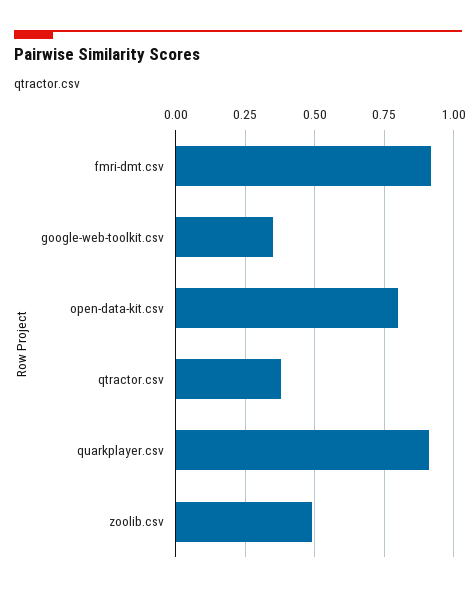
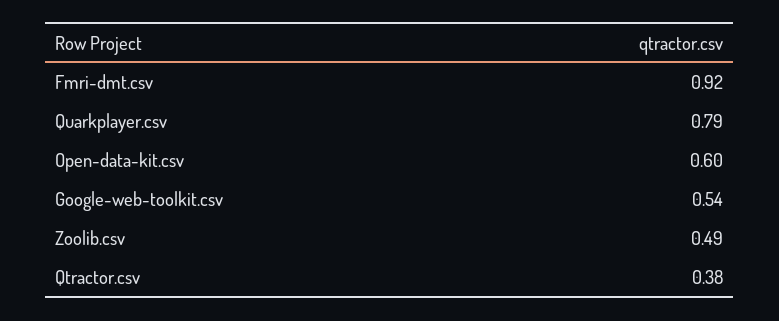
  {
    "fmri-dmt.csv": 0.92,
-   "google-web-toolkit.csv": 0.35,
+   "google-web-toolkit.csv": 0.54,
-   "open-data-kit.csv": 0.8,
+   "open-data-kit.csv": 0.6,
    "qtractor.csv": 0.38,
-   "quarkplayer.csv": 0.9,
+   "quarkplayer.csv": 0.79,
    "zoolib.csv": 0.49
  }

